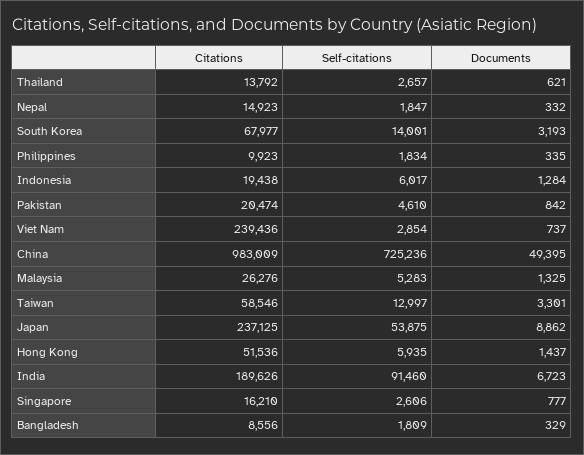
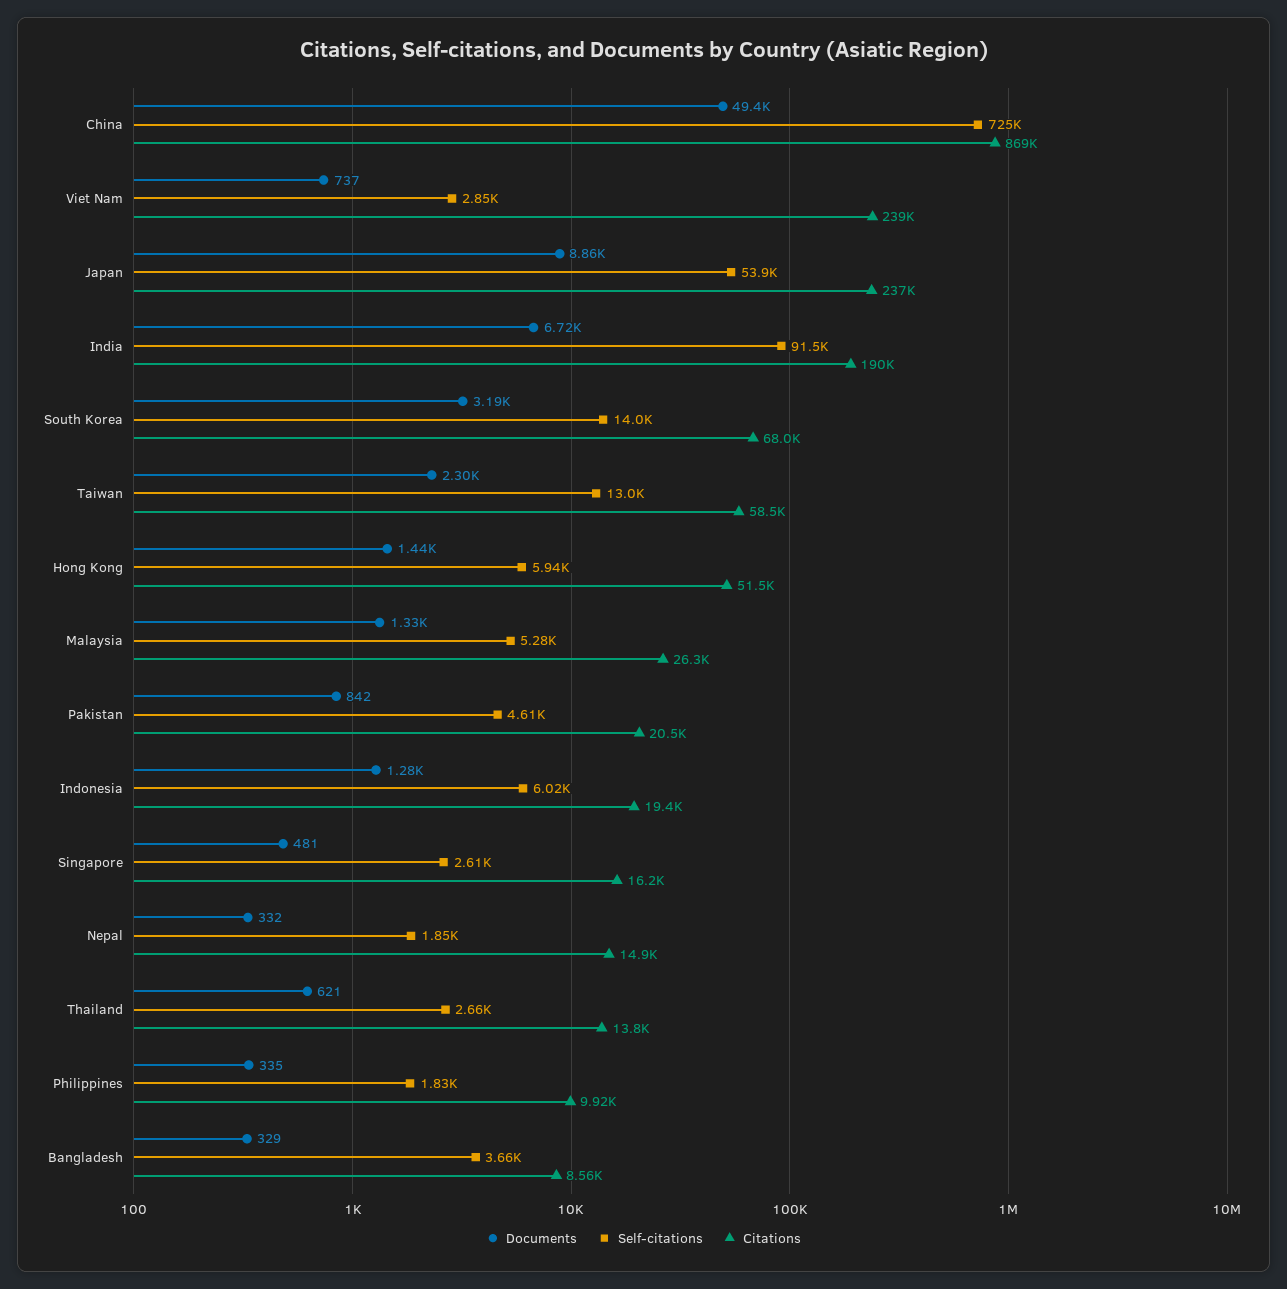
  {
    "Citations": {
      "Thailand": 13792,
      "Nepal": 14923,
      "South Korea": 67977,
      "Philippines": 9923,
      "Indonesia": 19438,
      "Pakistan": 20474,
      "Viet Nam": 239436,
-     "China": 983009,
+     "China": 869000,
      "Malaysia": 26276,
      "Taiwan": 58546,
      "Japan": 237125,
      "Hong Kong": 51536,
      "India": 189626,
      "Singapore": 16210,
      "Bangladesh": 8556
    },
    "Self-citations": {
      "Thailand": 2657,
      "Nepal": 1847,
      "South Korea": 14001,
      "Philippines": 1834,
      "Indonesia": 6017,
      "Pakistan": 4610,
      "Viet Nam": 2854,
      "China": 725236,
      "Malaysia": 5283,
      "Taiwan": 12997,
      "Japan": 53875,
      "Hong Kong": 5935,
      "India": 91460,
      "Singapore": 2606,
-     "Bangladesh": 1809
+     "Bangladesh": 3660
    },
    "Documents": {
      "Thailand": 621,
      "Nepal": 332,
      "South Korea": 3193,
      "Philippines": 335,
      "Indonesia": 1284,
      "Pakistan": 842,
      "Viet Nam": 737,
      "China": 49395,
      "Malaysia": 1325,
-     "Taiwan": 3301,
+     "Taiwan": 2300,
      "Japan": 8862,
      "Hong Kong": 1437,
      "India": 6723,
-     "Singapore": 777,
+     "Singapore": 481,
      "Bangladesh": 329
    }
  }

